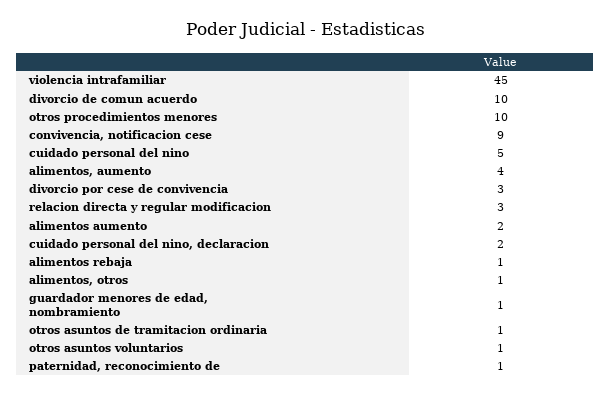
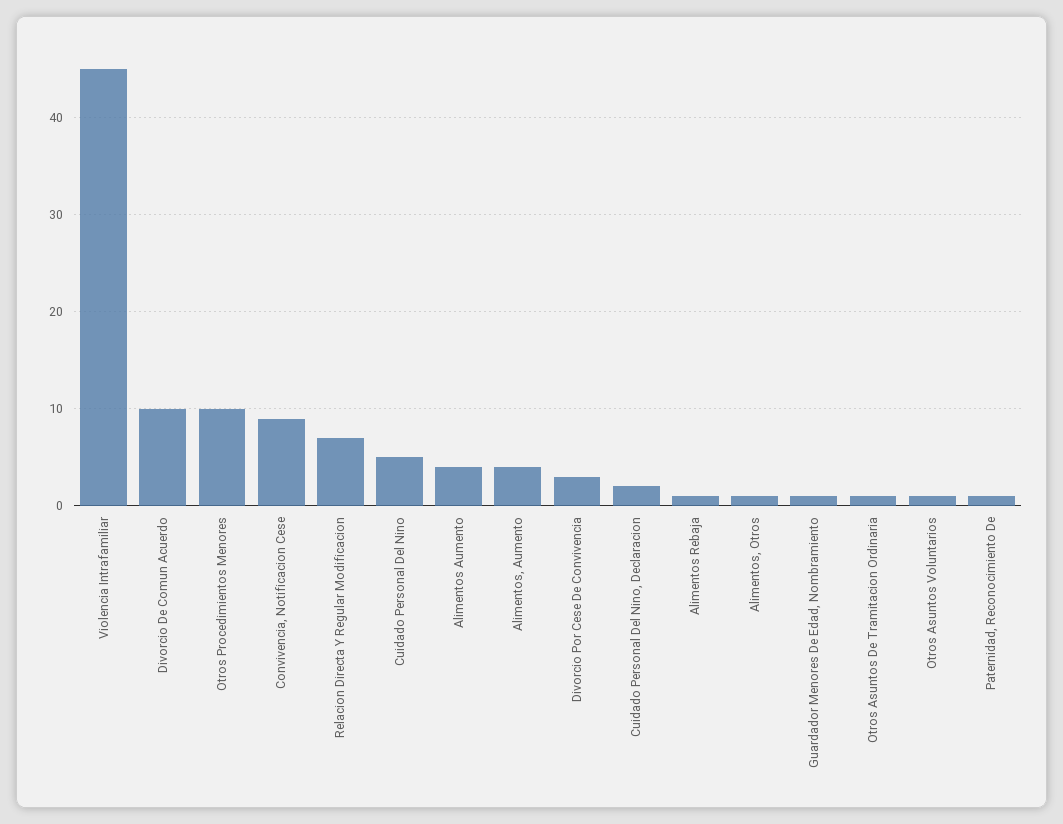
  {
    "violencia intrafamiliar": 45,
    "divorcio de comun acuerdo": 10,
    "otros procedimientos menores": 10,
    "convivencia, notificacion cese": 9,
    "cuidado personal del nino": 5,
    "alimentos, aumento": 4,
    "divorcio por cese de convivencia": 3,
-   "relacion directa y regular modificacion": 3,
+   "relacion directa y regular modificacion": 7,
-   "alimentos aumento": 2,
+   "alimentos aumento": 4,
    "cuidado personal del nino, declaracion": 2,
    "alimentos rebaja": 1,
    "alimentos, otros": 1,
    "guardador menores de edad, nombramiento": 1,
    "otros asuntos de tramitacion ordinaria": 1,
    "otros asuntos voluntarios": 1,
    "paternidad, reconocimiento de": 1
  }

